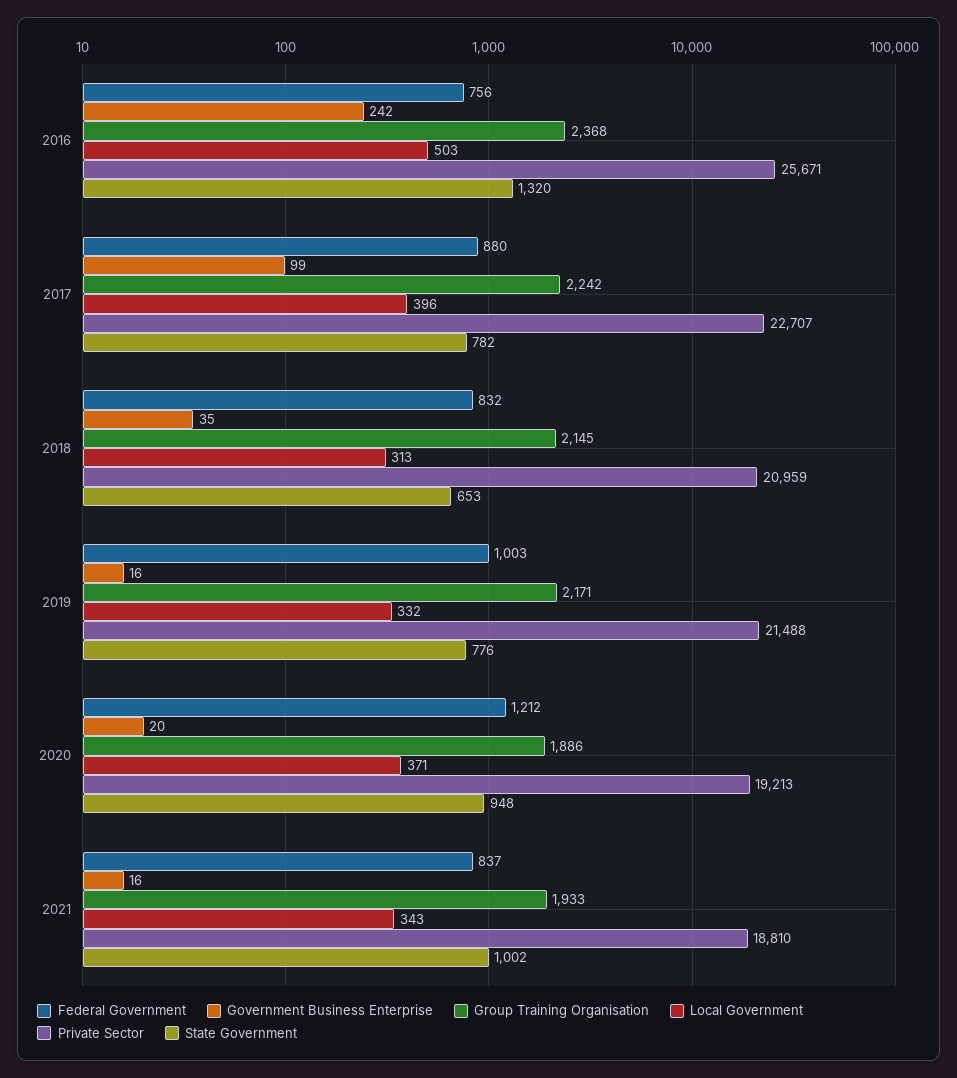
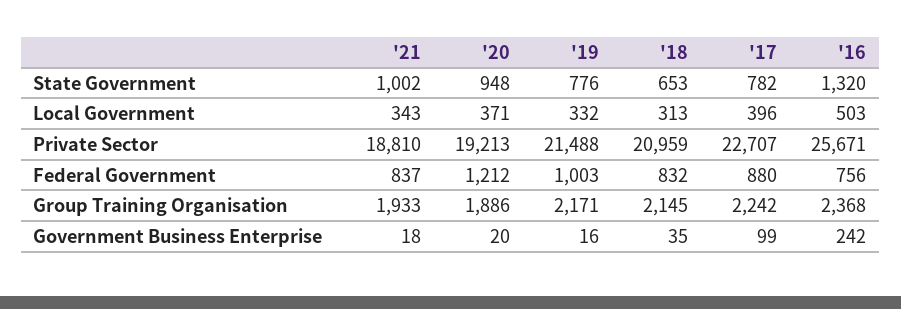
  {
    "Federal Government": {
      "2016": 756,
      "2017": 880,
      "2018": 832,
      "2019": 1003,
      "2020": 1212,
      "2021": 837
    },
    "Government Business Enterprise": {
      "2016": 242,
      "2017": 99,
      "2018": 35,
      "2019": 16,
      "2020": 20,
-     "2021": 16
+     "2021": 18
    },
    "Group Training Organisation": {
      "2016": 2368,
      "2017": 2242,
      "2018": 2145,
      "2019": 2171,
      "2020": 1886,
      "2021": 1933
    },
    "Local Government": {
      "2016": 503,
      "2017": 396,
      "2018": 313,
      "2019": 332,
      "2020": 371,
      "2021": 343
    },
    "Private Sector": {
      "2016": 25671,
      "2017": 22707,
      "2018": 20959,
      "2019": 21488,
      "2020": 19213,
      "2021": 18810
    },
    "State Government": {
      "2016": 1320,
      "2017": 782,
      "2018": 653,
      "2019": 776,
      "2020": 948,
      "2021": 1002
    }
  }

